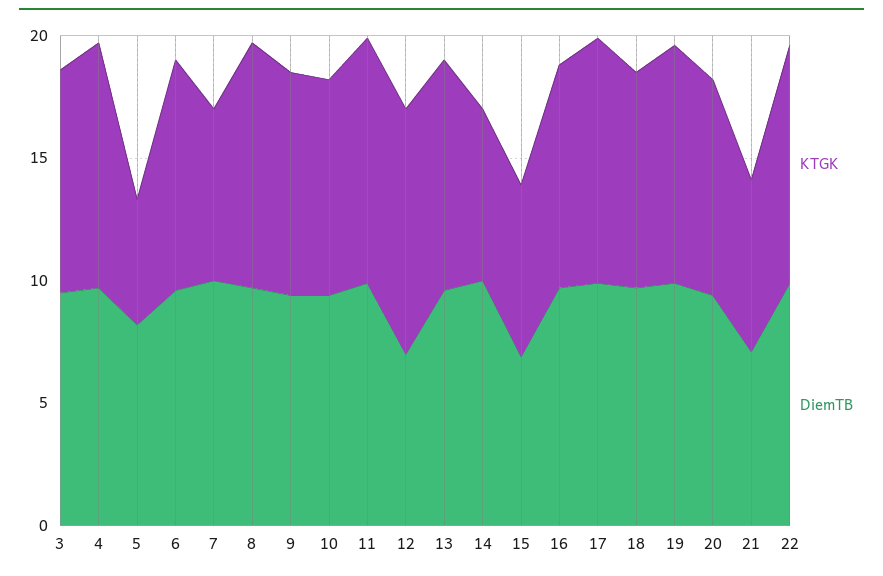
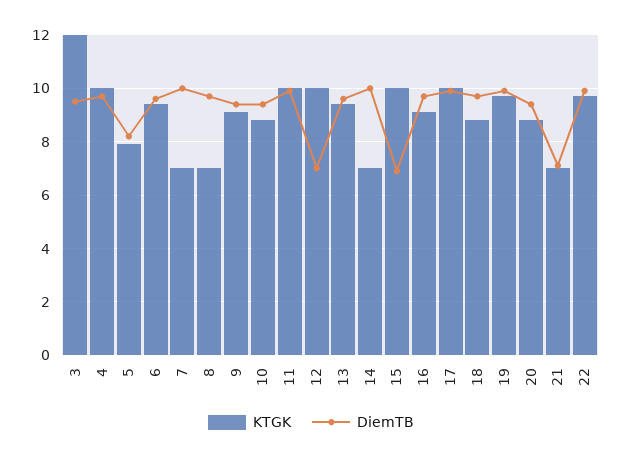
  {
    "KTGK": {
-     "3": 9,
+     "3": 12,
      "4": 10,
-     "5": 5,
+     "5": 8,
      "6": 9.5,
      "7": 7,
-     "8": 10,
+     "8": 7,
      "9": 9,
      "10": 9,
      "11": 10,
      "12": 10,
      "13": 9.5,
      "14": 7,
-     "15": 7,
+     "15": 10,
      "16": 9,
      "17": 10,
      "18": 9,
      "19": 9.5,
      "20": 9,
      "21": 7,
      "22": 9.5
    },
    "DiemTB": {
      "3": 9.5,
      "4": 9.5,
      "5": 8,
      "6": 9.5,
      "7": 10,
      "8": 9.5,
      "9": 9.5,
      "10": 9.5,
      "11": 10,
      "12": 7,
      "13": 9.5,
      "14": 10,
      "15": 7,
      "16": 9.5,
      "17": 10,
      "18": 9.5,
      "19": 10,
      "20": 9.5,
      "21": 7,
      "22": 10
    }
  }

